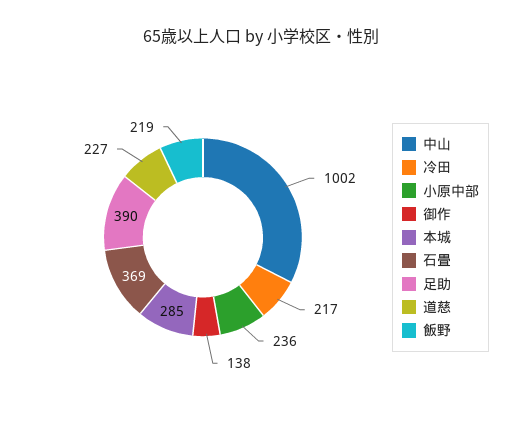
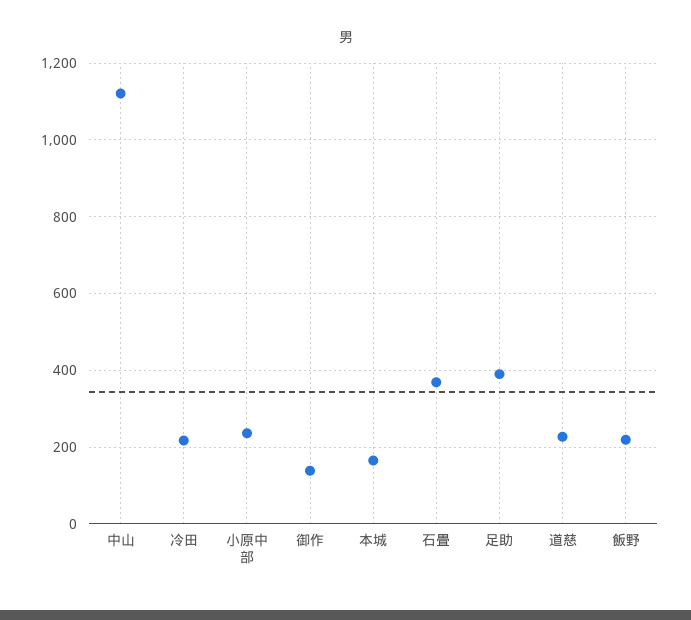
  {
-   "中山": 1002,
+   "中山": 1120,
    "冷田": 217,
    "小原中部": 236,
    "御作": 138,
-   "本城": 285,
+   "本城": 160,
    "石畳": 369,
    "足助": 390,
    "道慈": 227,
    "飯野": 219
  }

